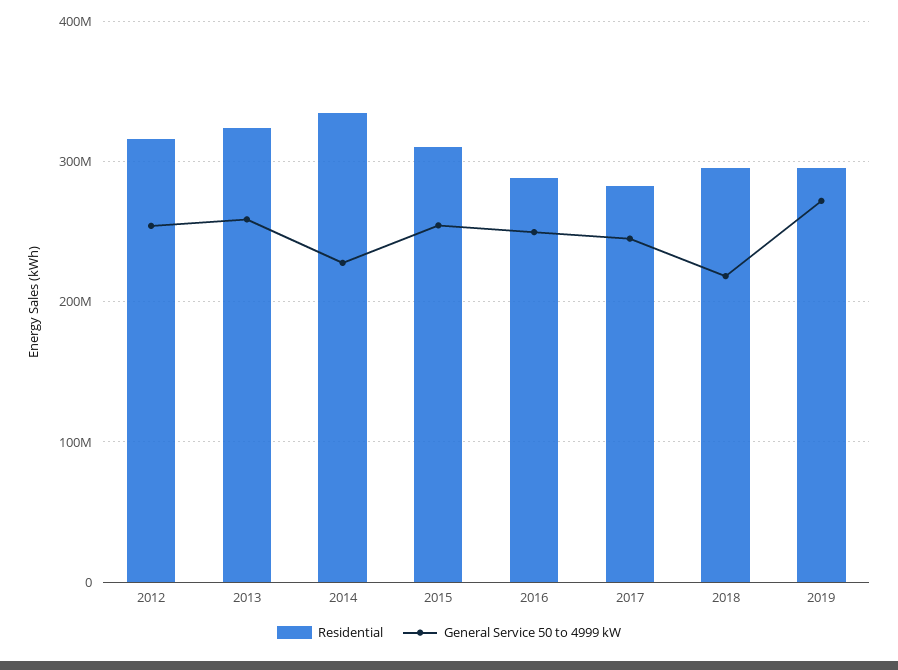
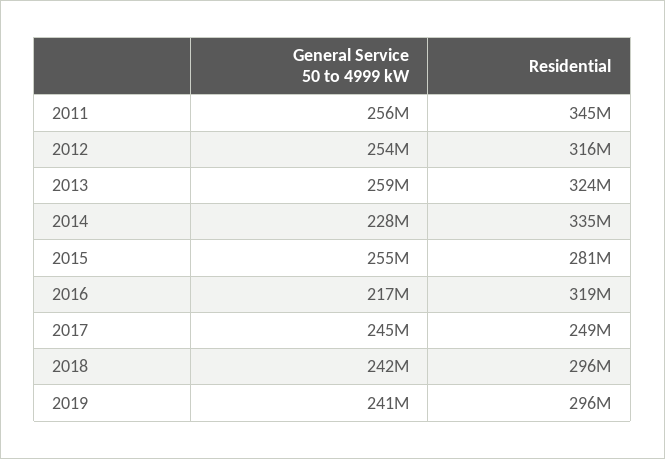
  {
    "Residential": {
      "2012": 316000000,
      "2013": 324000000,
      "2014": 335000000,
-     "2015": 310000000,
+     "2015": 281000000,
-     "2016": 290000000,
+     "2016": 319000000,
-     "2017": 280000000,
+     "2017": 249000000,
      "2018": 296000000,
-     "2019": 296000000
+     "2019": 296000000,
+     "2011": 345000000
    },
    "General Service 50 to 4999 kW": {
      "2012": 254000000,
      "2013": 259000000,
      "2014": 228000000,
      "2015": 255000000,
-     "2016": 250000000,
+     "2016": 217000000,
      "2017": 245000000,
-     "2018": 220000000,
+     "2018": 242000000,
-     "2019": 270000000
+     "2019": 241000000,
+     "2011": 256000000
    }
  }

